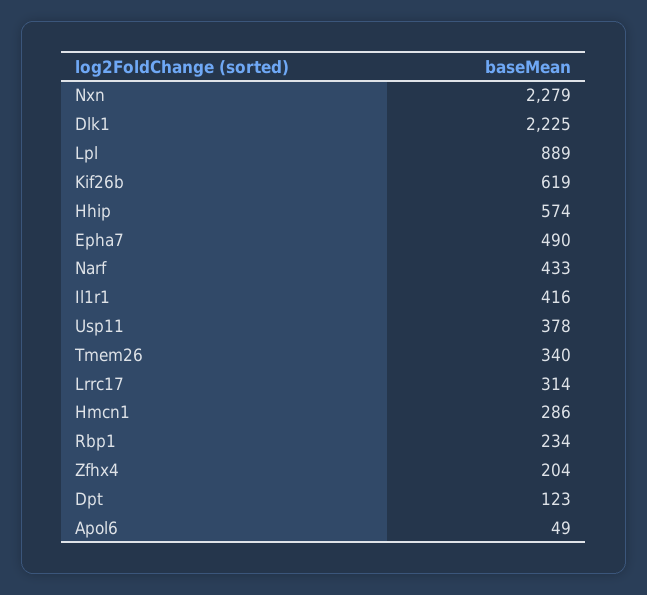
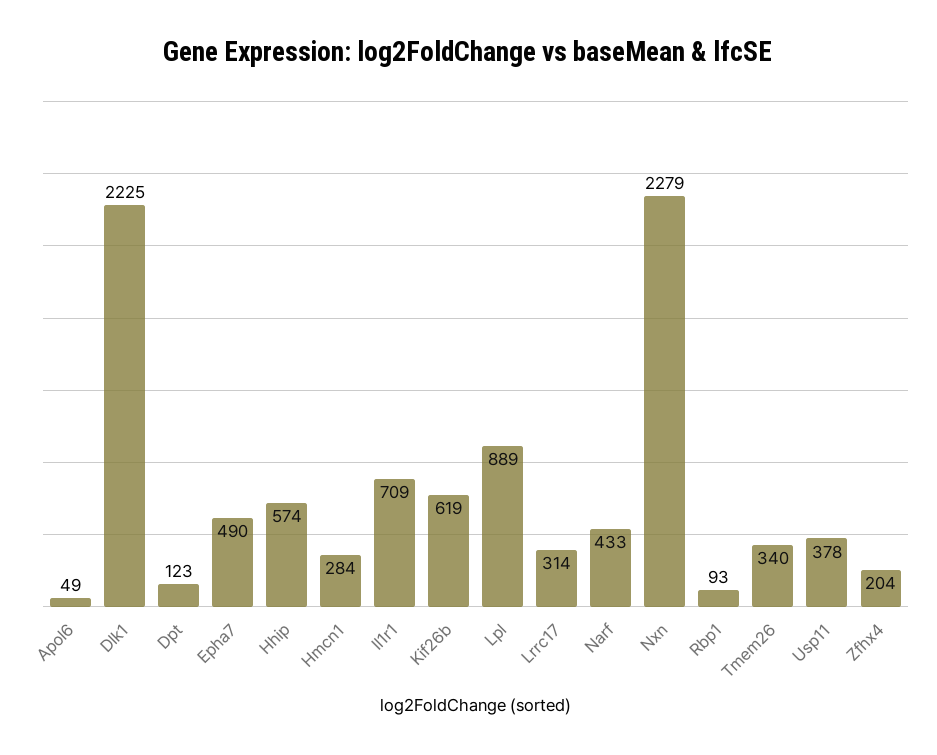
  {
    "Nxn": 2279,
    "Dlk1": 2225,
    "Lpl": 889,
    "Kif26b": 619,
    "Hhip": 574,
    "Epha7": 490,
    "Narf": 433,
-   "Il1r1": 416,
+   "Il1r1": 709,
    "Usp11": 378,
    "Tmem26": 340,
    "Lrrc17": 314,
-   "Hmcn1": 286,
+   "Hmcn1": 284,
-   "Rbp1": 234,
+   "Rbp1": 93,
    "Zfhx4": 204,
    "Dpt": 123,
    "Apol6": 49
  }

